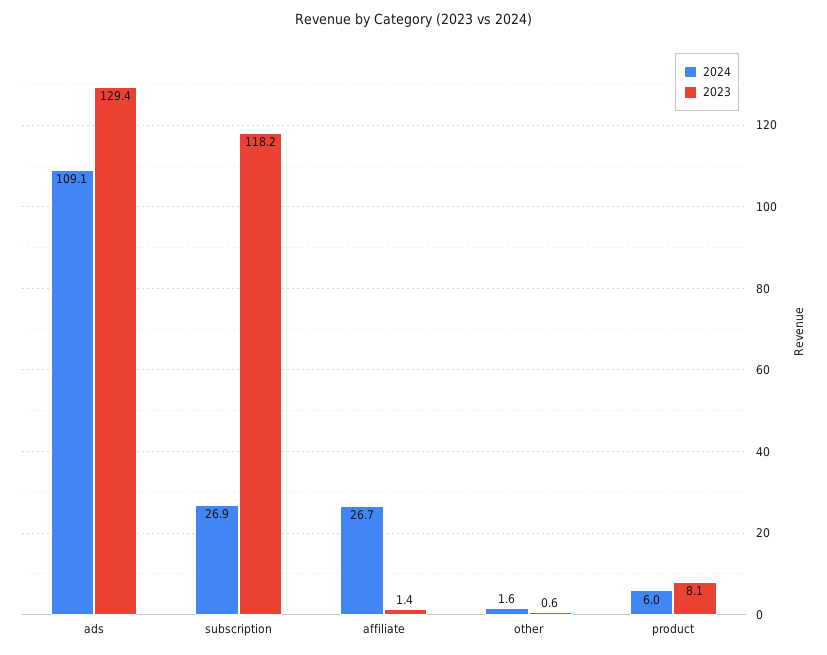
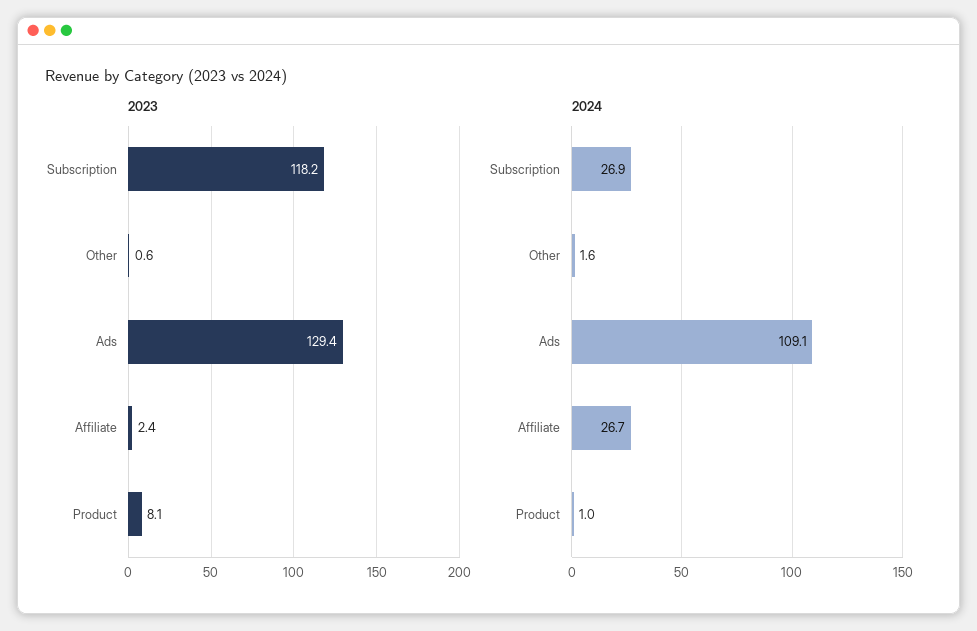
  {
    "2024": {
      "ads": 109.1,
      "subscription": 26.9,
      "affiliate": 26.7,
      "other": 1.6,
-     "product": 6
+     "product": 1
    },
    "2023": {
      "ads": 129.4,
      "subscription": 118.2,
-     "affiliate": 1.4,
+     "affiliate": 2.4,
      "other": 0.6,
      "product": 8.1
    }
  }

